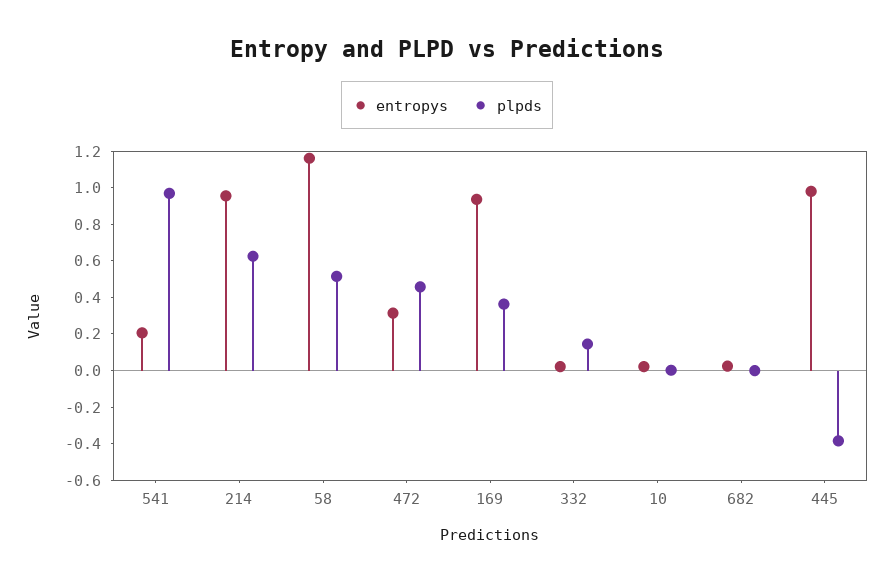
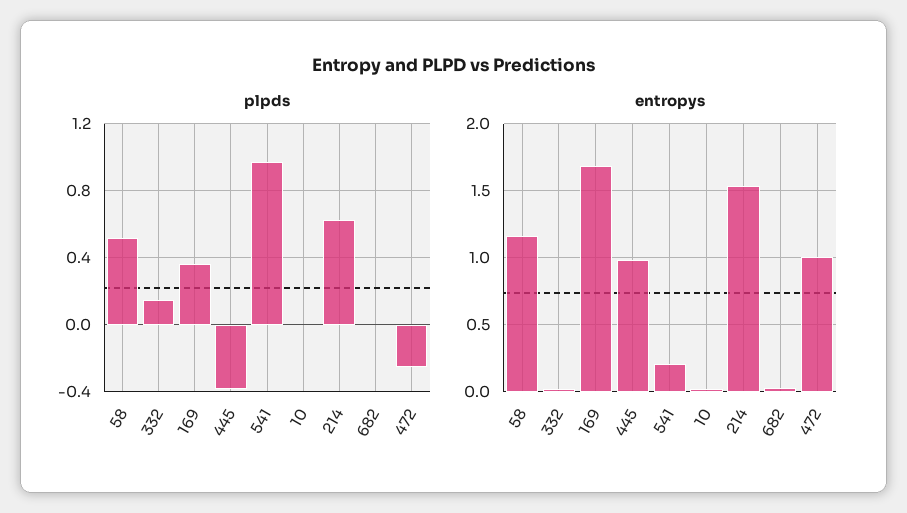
  {
    "entropys": {
      "541": 0.2,
-     "214": 0.95,
+     "214": 1.55,
      "58": 1.15,
-     "472": 0.3,
+     "472": 1,
-     "169": 0.95,
+     "169": 1.7,
      "332": 0,
      "10": 0,
      "682": 0,
      "445": 1
    },
    "plpds": {
      "541": 0.95,
      "214": 0.65,
      "58": 0.5,
-     "472": 0.45,
+     "472": -0.25,
      "169": 0.35,
      "332": 0.15,
      "10": 0,
      "682": 0,
      "445": -0.4
    }
  }

